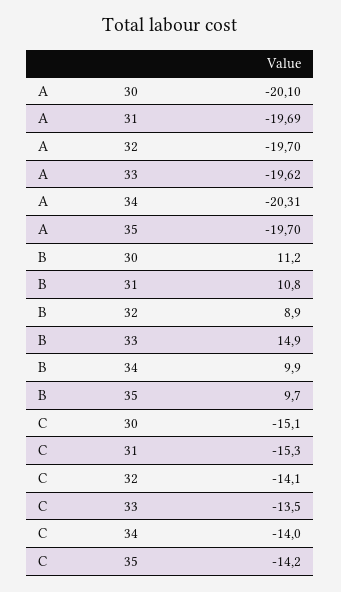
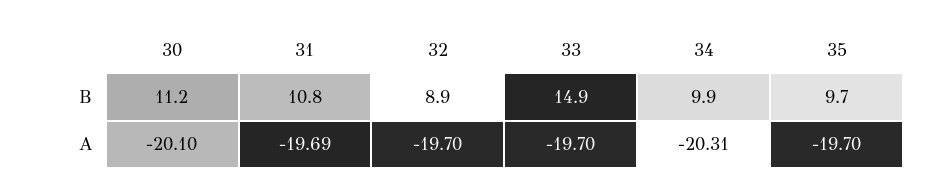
  {
    "A": {
      "30": -20.1,
      "31": -19.69,
      "32": -19.7,
-     "33": -19.62,
+     "33": -19.7,
      "34": -20.31,
      "35": -19.7
    },
    "B": {
      "30": 11.2,
      "31": 10.8,
      "32": 8.9,
      "33": 14.9,
      "34": 9.9,
      "35": 9.7
-   },
+   }
-   "C": {
-     "30": -15.1,
-     "31": -15.3,
-     "32": -14.1,
-     "33": -13.5,
-     "34": -14,
-     "35": -14.2
-   }
  }

